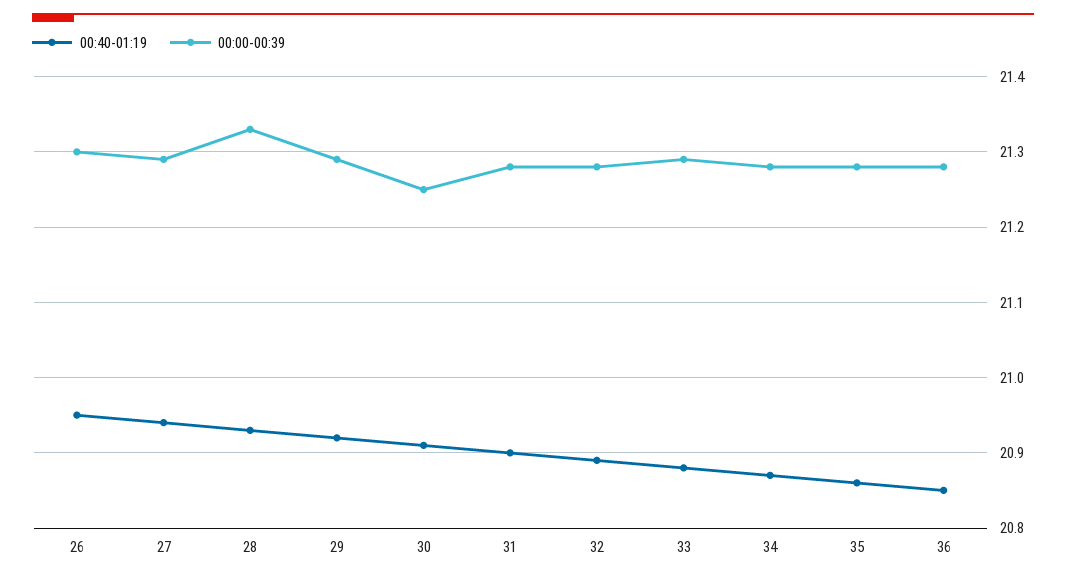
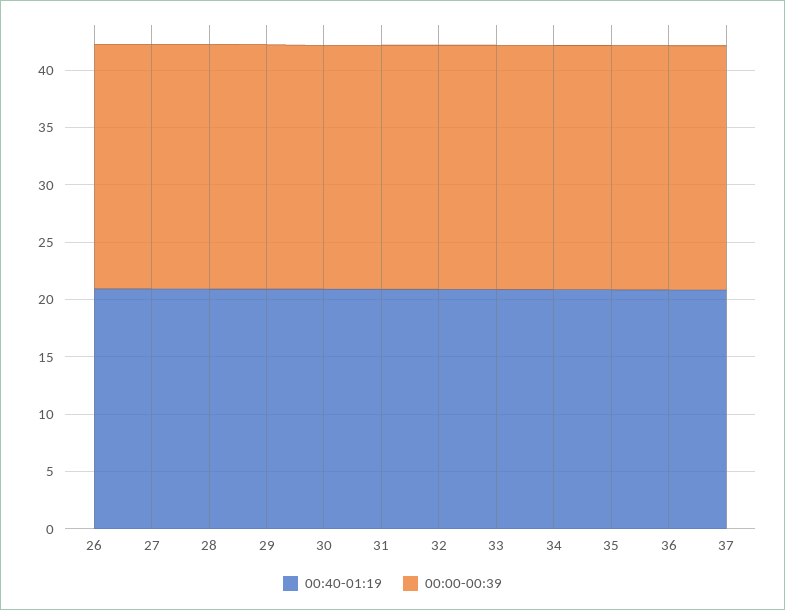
  {
    "00:40-01:19": {
      "26": 20.95,
      "27": 20.94,
      "28": 20.93,
      "29": 20.92,
      "30": 20.91,
      "31": 20.9,
      "32": 20.89,
      "33": 20.88,
      "34": 20.87,
      "35": 20.86,
-     "36": 20.85
+     "36": 20.85,
+     "37": 21
    },
    "00:00-00:39": {
      "26": 21.3,
      "27": 21.29,
      "28": 21.33,
      "29": 21.29,
      "30": 21.25,
      "31": 21.28,
      "32": 21.28,
      "33": 21.29,
      "34": 21.28,
      "35": 21.28,
-     "36": 21.28
+     "36": 21.28,
+     "37": 21
    }
  }

